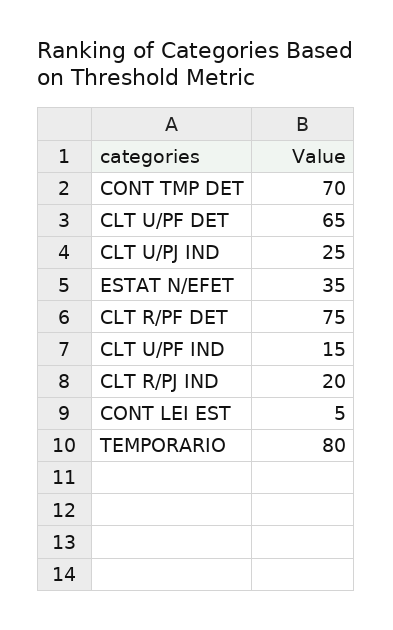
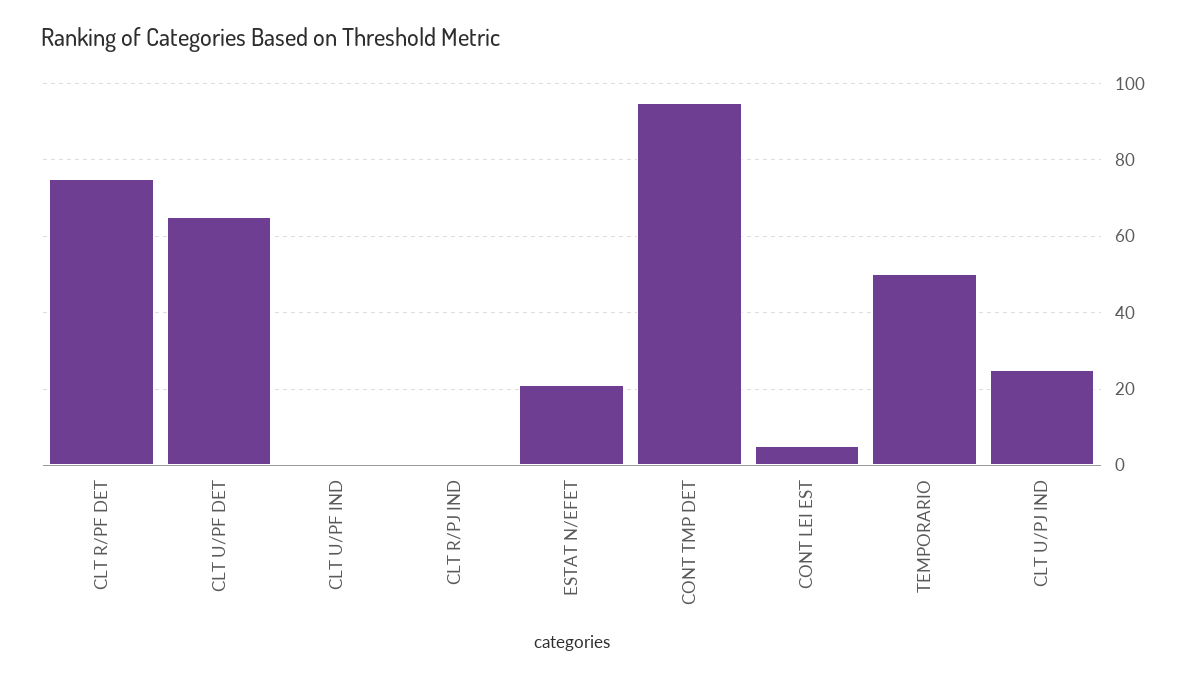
  {
-   "CONT TMP DET": 70,
+   "CONT TMP DET": 95,
    "CLT U/PF DET": 65,
    "CLT U/PJ IND": 25,
-   "ESTAT N/EFET": 35,
+   "ESTAT N/EFET": 20,
    "CLT R/PF DET": 75,
-   "CLT U/PF IND": 15,
+   "CLT U/PF IND": 0,
-   "CLT R/PJ IND": 20,
+   "CLT R/PJ IND": 0,
    "CONT LEI EST": 5,
-   "TEMPORARIO": 80
+   "TEMPORARIO": 50
  }

